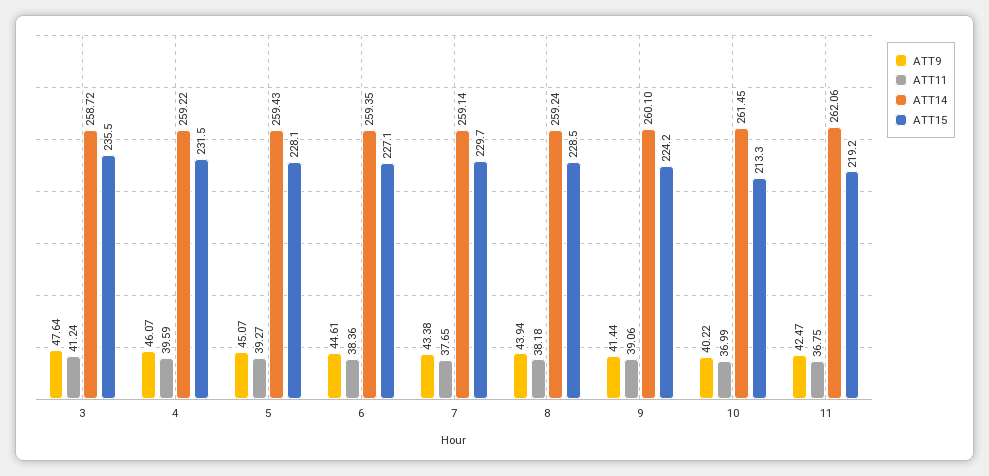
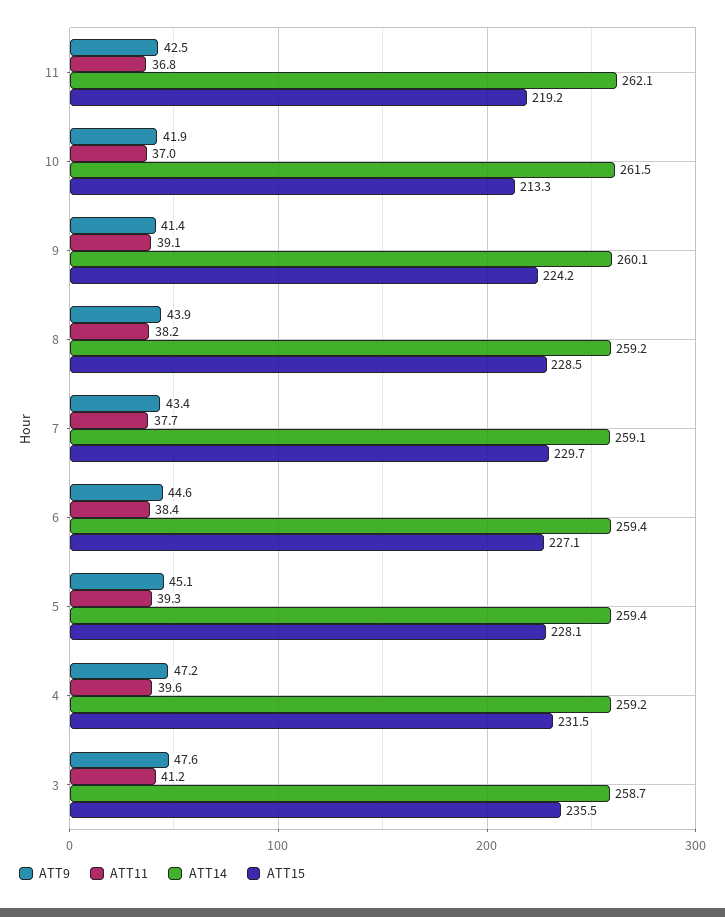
  {
    "ATT9": {
      "3": 47.64,
-     "4": 46.07,
+     "4": 47.2,
      "5": 45.07,
      "6": 44.61,
      "7": 43.38,
      "8": 43.94,
      "9": 41.44,
-     "10": 40.22,
+     "10": 41.9,
      "11": 42.47
    },
    "ATT11": {
      "3": 41.24,
      "4": 39.59,
      "5": 39.27,
      "6": 38.36,
      "7": 37.65,
      "8": 38.18,
      "9": 39.06,
      "10": 36.99,
      "11": 36.75
    },
    "ATT14": {
      "3": 258.72,
      "4": 259.22,
      "5": 259.43,
      "6": 259.35,
      "7": 259.14,
      "8": 259.24,
      "9": 260.1,
      "10": 261.45,
      "11": 262.06
    },
    "ATT15": {
      "3": 235.5,
      "4": 231.5,
      "5": 228.1,
      "6": 227.1,
      "7": 229.7,
      "8": 228.5,
      "9": 224.2,
      "10": 213.3,
      "11": 219.2
    }
  }

